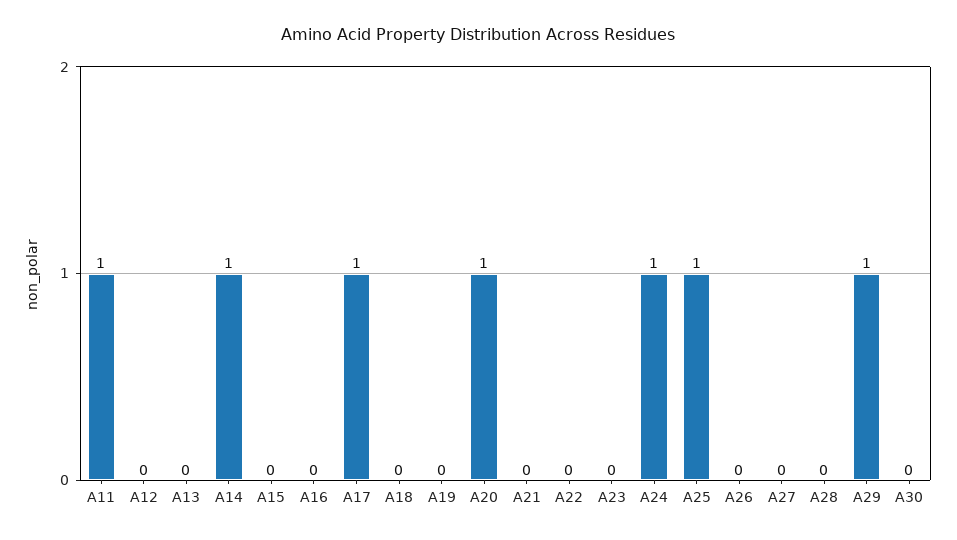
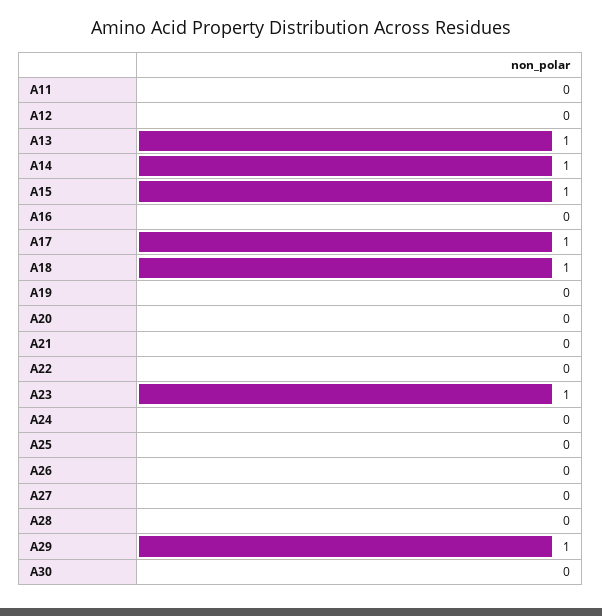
  {
-   "A11": 1,
+   "A11": 0,
    "A12": 0,
-   "A13": 0,
+   "A13": 1,
    "A14": 1,
-   "A15": 0,
+   "A15": 1,
    "A16": 0,
    "A17": 1,
-   "A18": 0,
+   "A18": 1,
    "A19": 0,
-   "A20": 1,
+   "A20": 0,
    "A21": 0,
    "A22": 0,
-   "A23": 0,
+   "A23": 1,
-   "A24": 1,
+   "A24": 0,
-   "A25": 1,
+   "A25": 0,
    "A26": 0,
    "A27": 0,
    "A28": 0,
    "A29": 1,
    "A30": 0
  }

